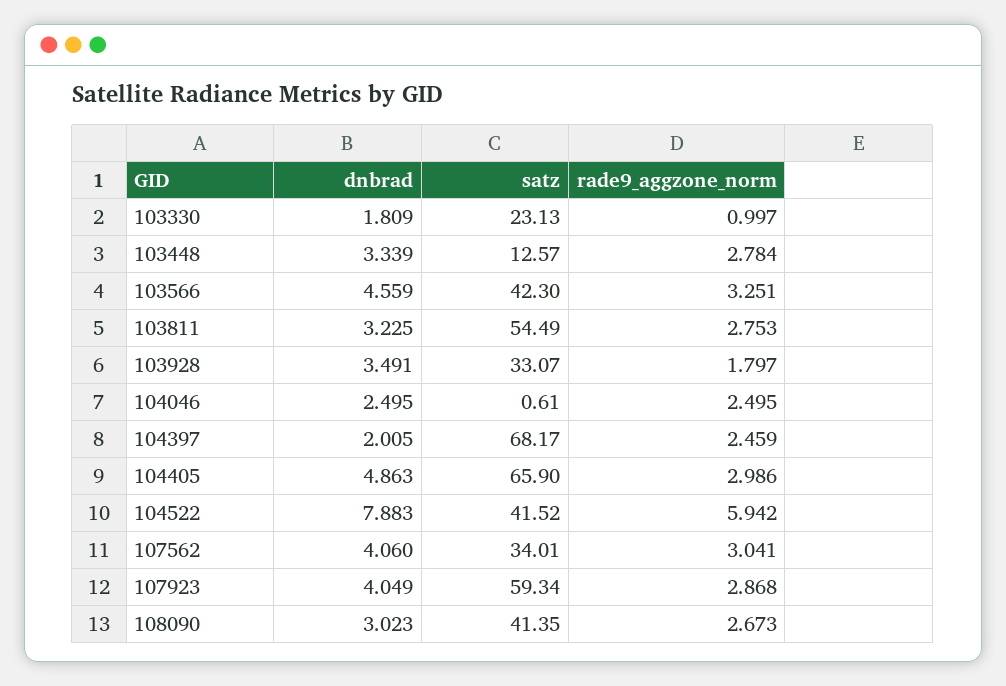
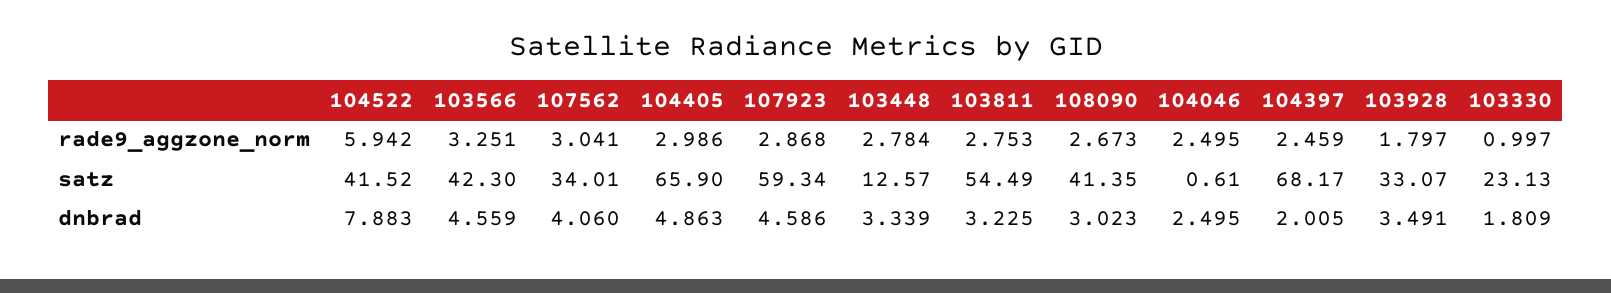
  {
    "dnbrad": {
      "103330": 1.809,
      "103448": 3.339,
      "103566": 4.559,
      "103811": 3.225,
      "103928": 3.491,
      "104046": 2.495,
      "104397": 2.005,
      "104405": 4.863,
      "104522": 7.883,
      "107562": 4.06,
-     "107923": 4.049,
+     "107923": 4.586,
      "108090": 3.023
    },
    "satz": {
      "103330": 23.13,
      "103448": 12.57,
      "103566": 42.3,
      "103811": 54.49,
      "103928": 33.07,
      "104046": 0.61,
      "104397": 68.17,
      "104405": 65.9,
      "104522": 41.52,
      "107562": 34.01,
      "107923": 59.34,
      "108090": 41.35
    },
    "rade9_aggzone_norm": {
      "103330": 0.997,
      "103448": 2.784,
      "103566": 3.251,
      "103811": 2.753,
      "103928": 1.797,
      "104046": 2.495,
      "104397": 2.459,
      "104405": 2.986,
      "104522": 5.942,
      "107562": 3.041,
      "107923": 2.868,
      "108090": 2.673
    }
  }

